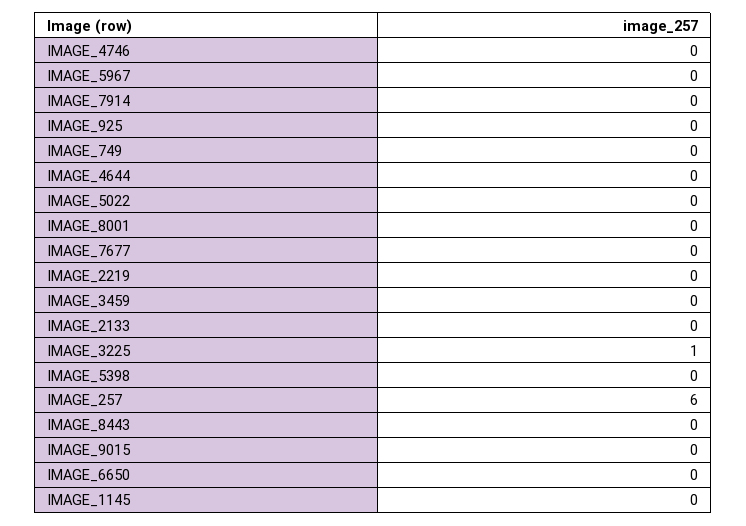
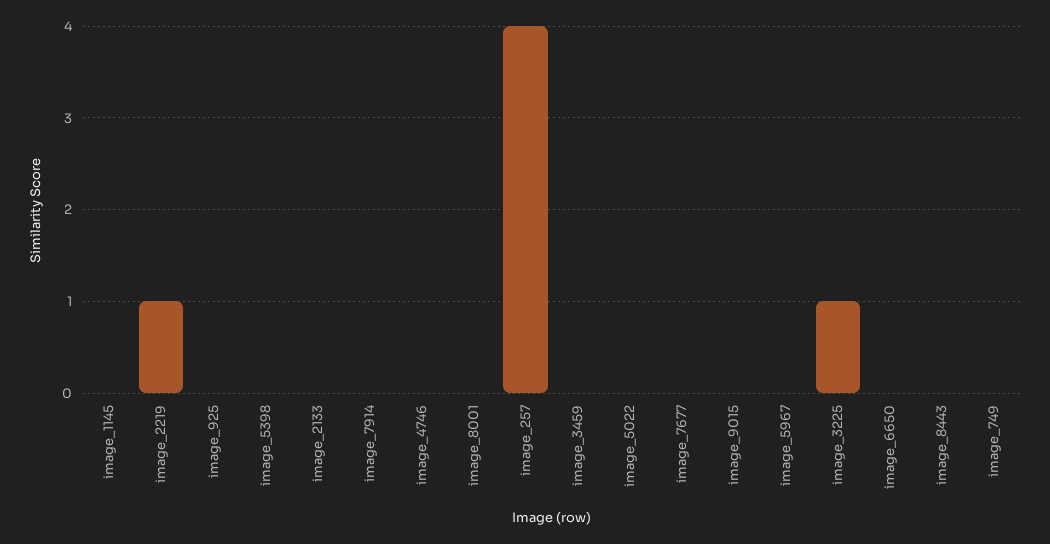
  {
    "IMAGE_4746": 0,
    "IMAGE_5967": 0,
    "IMAGE_7914": 0,
    "IMAGE_925": 0,
    "IMAGE_749": 0,
-   "IMAGE_4644": 0,
    "IMAGE_5022": 0,
    "IMAGE_8001": 0,
    "IMAGE_7677": 0,
-   "IMAGE_2219": 0,
+   "IMAGE_2219": 1,
    "IMAGE_3459": 0,
    "IMAGE_2133": 0,
    "IMAGE_3225": 1,
    "IMAGE_5398": 0,
-   "IMAGE_257": 6,
+   "IMAGE_257": 4,
    "IMAGE_8443": 0,
    "IMAGE_9015": 0,
    "IMAGE_6650": 0,
    "IMAGE_1145": 0
  }

